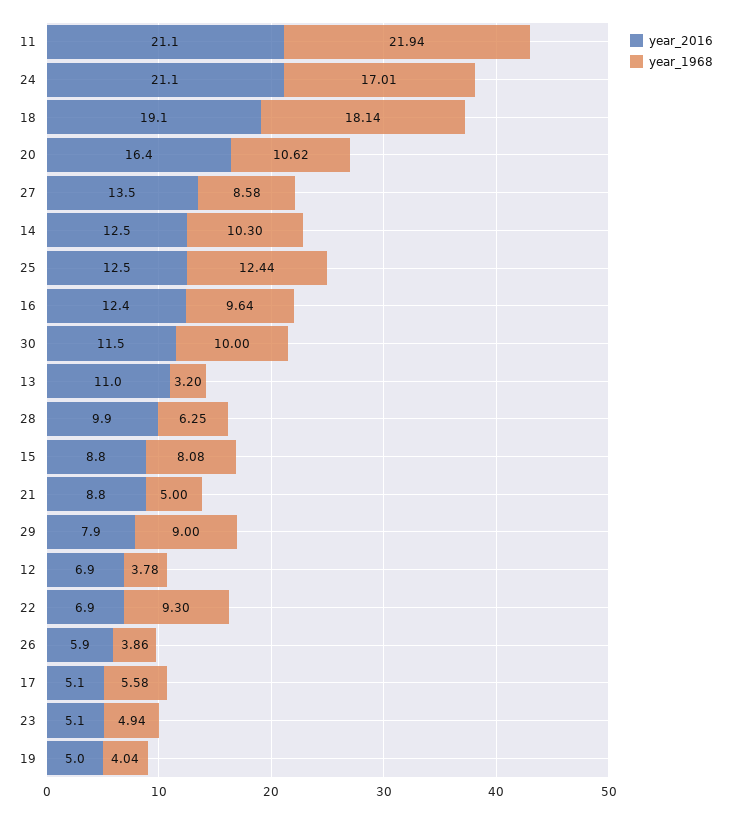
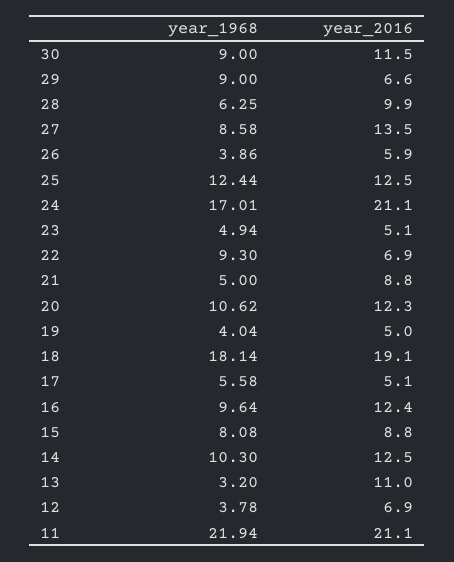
  {
    "year_2016": {
      "11": 21.1,
      "24": 21.1,
      "18": 19.1,
-     "20": 16.4,
+     "20": 12.3,
      "27": 13.5,
      "14": 12.5,
      "25": 12.5,
      "16": 12.4,
      "30": 11.5,
      "13": 11,
      "28": 9.9,
      "15": 8.8,
      "21": 8.8,
-     "29": 7.9,
+     "29": 6.6,
      "12": 6.9,
      "22": 6.9,
      "26": 5.9,
      "17": 5.1,
      "23": 5.1,
      "19": 5
    },
    "year_1968": {
      "11": 21.94,
      "24": 17.01,
      "18": 18.14,
      "20": 10.62,
      "27": 8.58,
      "14": 10.3,
      "25": 12.44,
      "16": 9.64,
-     "30": 10,
+     "30": 9,
      "13": 3.2,
      "28": 6.25,
      "15": 8.08,
      "21": 5,
      "29": 9,
      "12": 3.78,
      "22": 9.3,
      "26": 3.86,
      "17": 5.58,
      "23": 4.94,
      "19": 4.04
    }
  }

